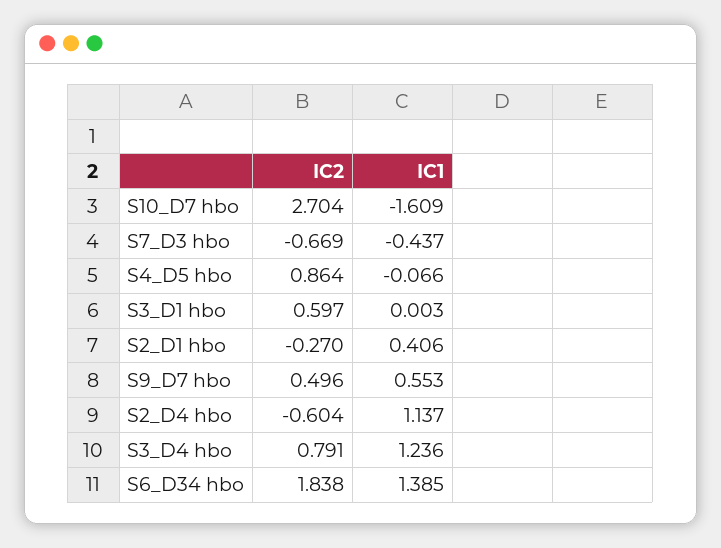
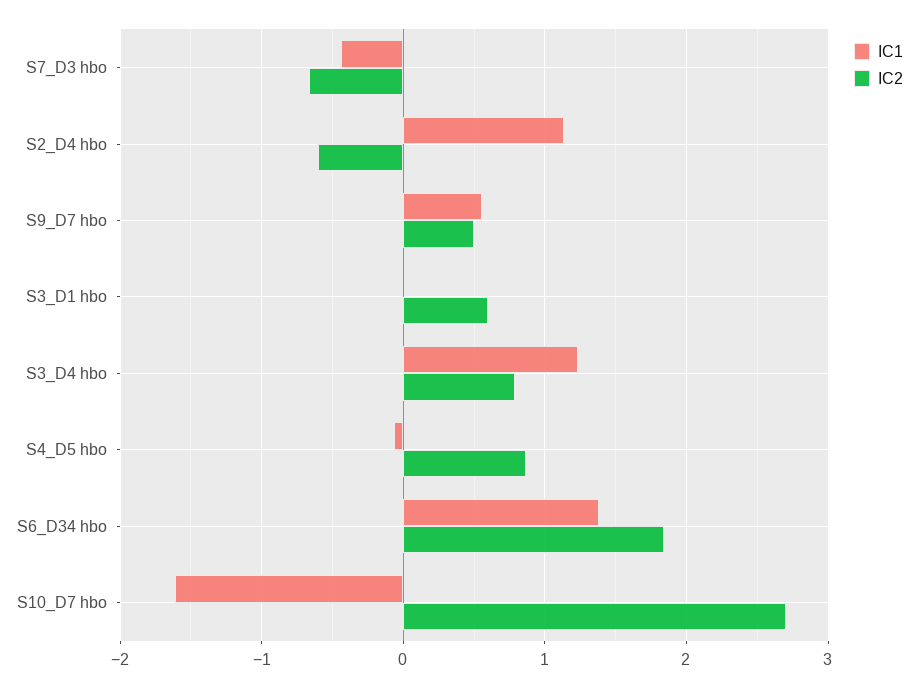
  {
    "IC2": {
      "S10_D7 hbo": 2.704,
      "S7_D3 hbo": -0.669,
      "S4_D5 hbo": 0.864,
      "S3_D1 hbo": 0.597,
-     "S2_D1 hbo": -0.27,
      "S9_D7 hbo": 0.496,
      "S2_D4 hbo": -0.604,
      "S3_D4 hbo": 0.791,
      "S6_D34 hbo": 1.838
    },
    "IC1": {
      "S10_D7 hbo": -1.609,
      "S7_D3 hbo": -0.437,
      "S4_D5 hbo": -0.066,
      "S3_D1 hbo": 0.003,
-     "S2_D1 hbo": 0.406,
      "S9_D7 hbo": 0.553,
      "S2_D4 hbo": 1.137,
      "S3_D4 hbo": 1.236,
      "S6_D34 hbo": 1.385
    }
  }

